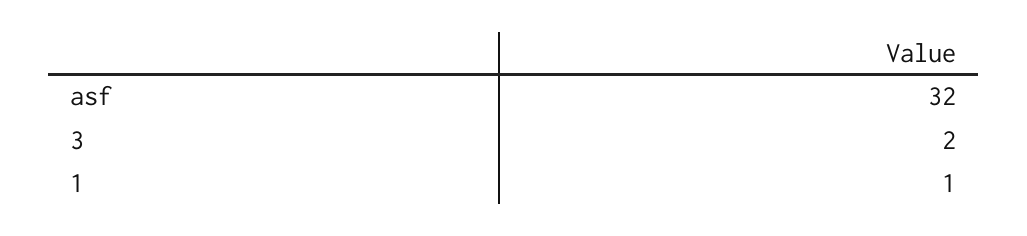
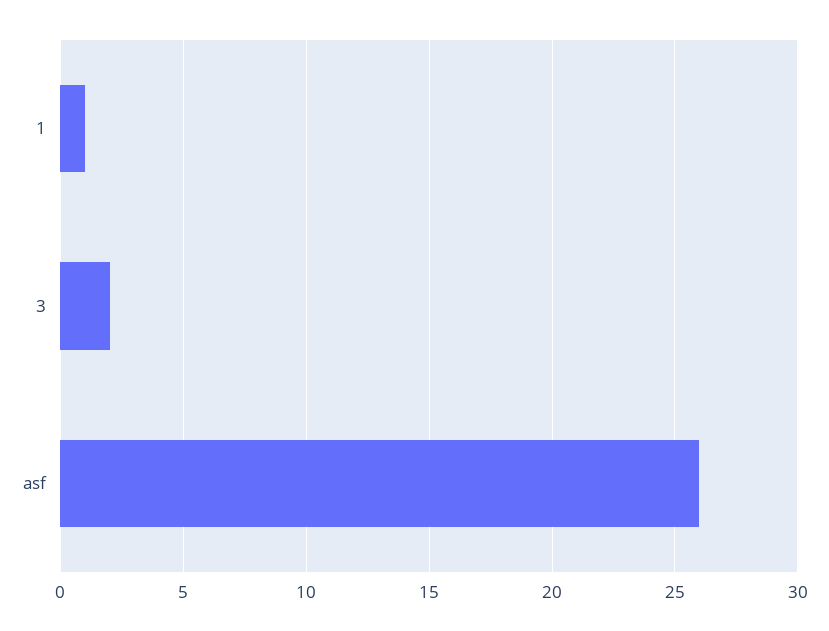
  {
-   "asf": 32,
+   "asf": 26,
    "3": 2,
    "1": 1
  }

